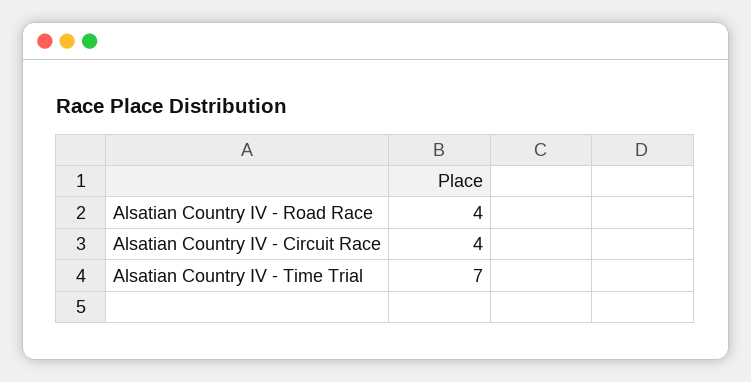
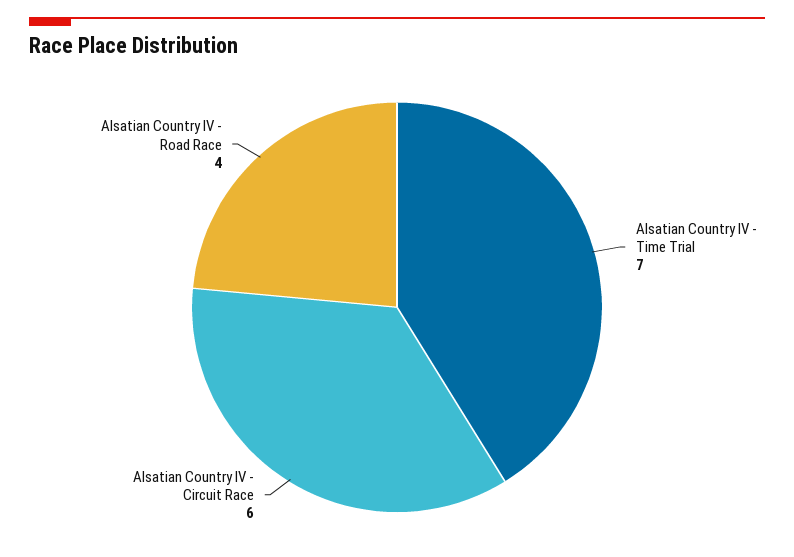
  {
    "Alsatian Country IV - Road Race": 4,
-   "Alsatian Country IV - Circuit Race": 4,
+   "Alsatian Country IV - Circuit Race": 6,
    "Alsatian Country IV - Time Trial": 7
  }

